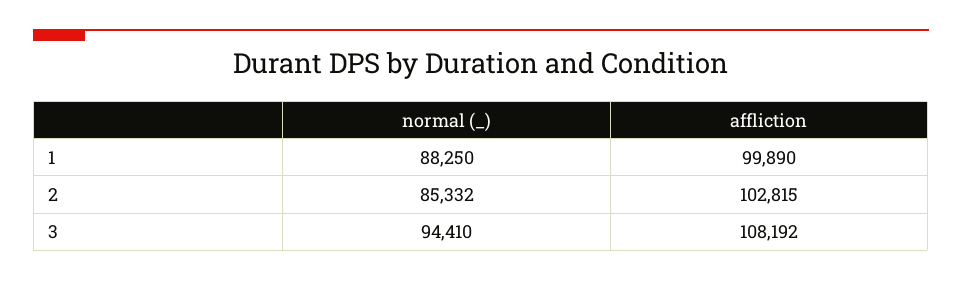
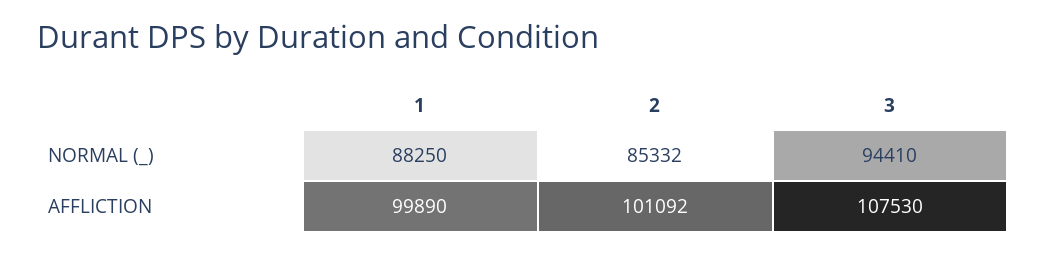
  {
    "normal (_)": {
      "1": 88250,
      "2": 85332,
      "3": 94410
    },
    "affliction": {
      "1": 99890,
-     "2": 102815,
+     "2": 101092,
-     "3": 108192
+     "3": 107530
    }
  }

